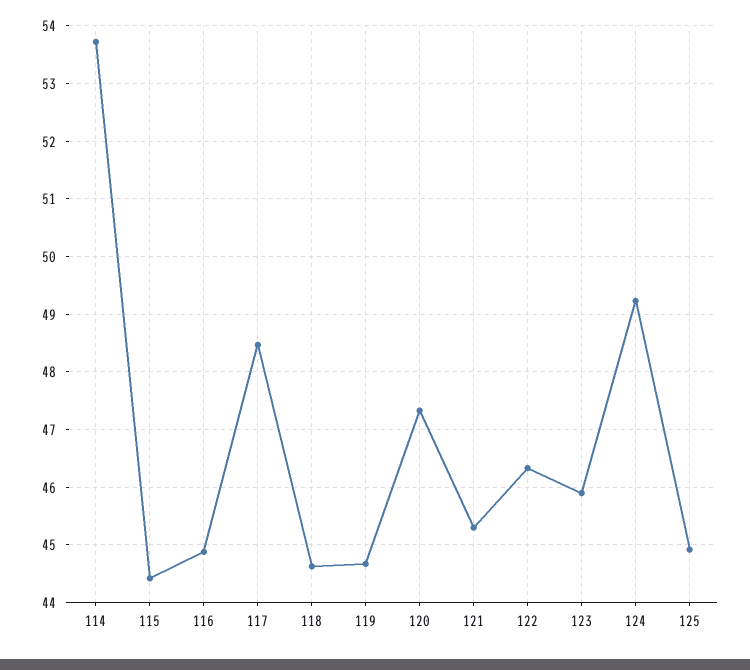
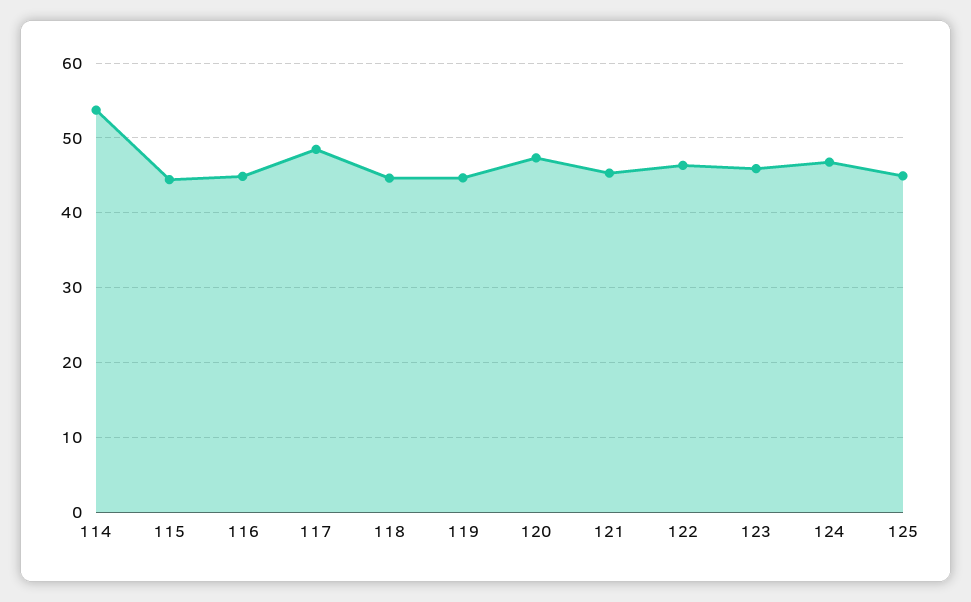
  {
    "114": 53.8,
    "115": 44.4,
    "116": 44.8,
    "117": 48.4,
    "118": 44.6,
    "119": 44.6,
    "120": 47.4,
    "121": 45.4,
    "122": 46.4,
    "123": 46,
-   "124": 49.2,
+   "124": 47,
    "125": 45
  }

